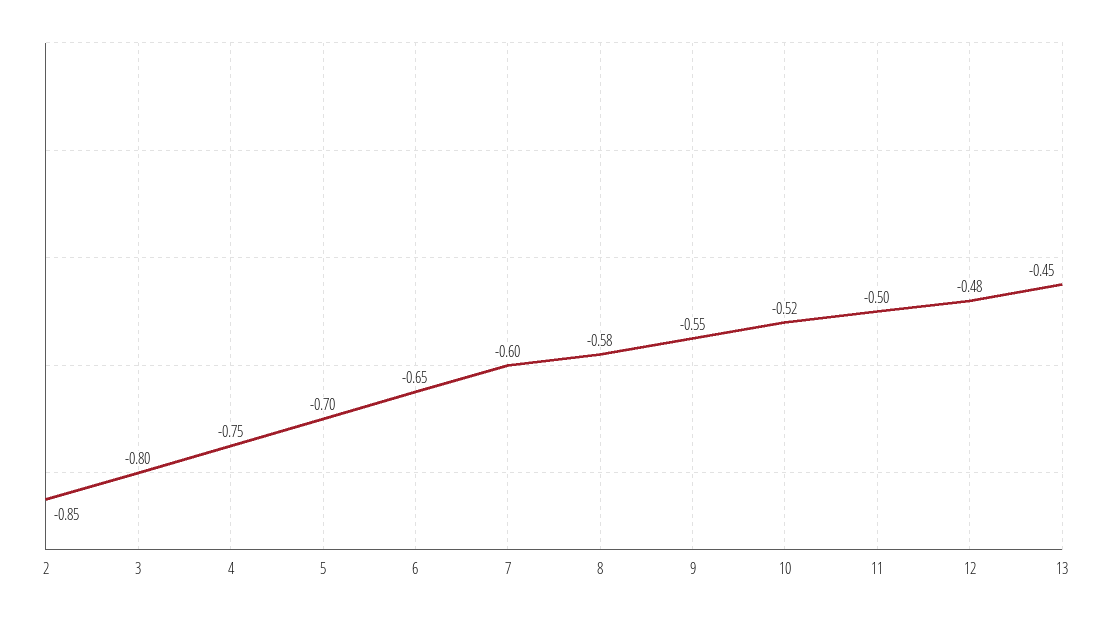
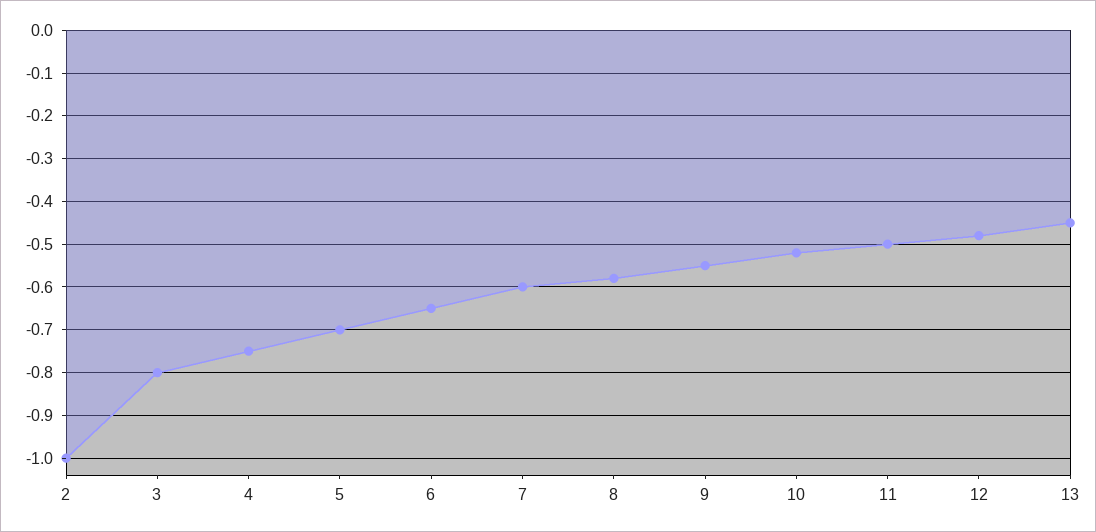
  {
-   "2": -0.85,
+   "2": -1,
    "3": -0.8,
    "4": -0.75,
    "5": -0.7,
    "6": -0.65,
    "7": -0.6,
    "8": -0.58,
    "9": -0.55,
    "10": -0.52,
    "11": -0.5,
    "12": -0.48,
    "13": -0.45
  }

